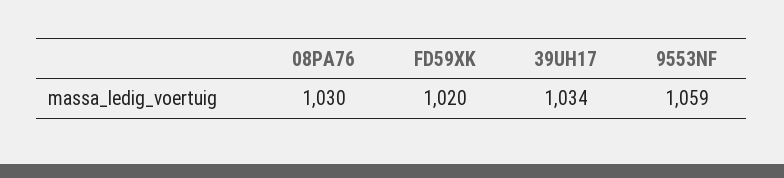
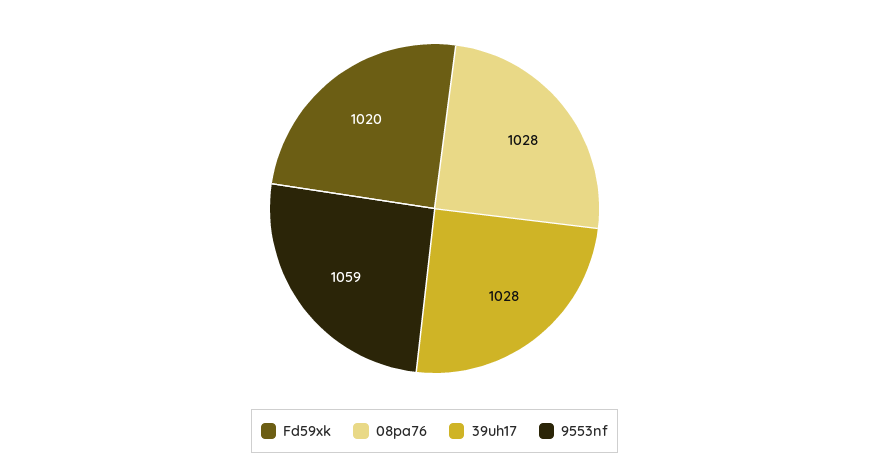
  {
-   "08PA76": 1030,
+   "08PA76": 1028,
    "FD59XK": 1020,
-   "39UH17": 1034,
+   "39UH17": 1028,
    "9553NF": 1059
  }

